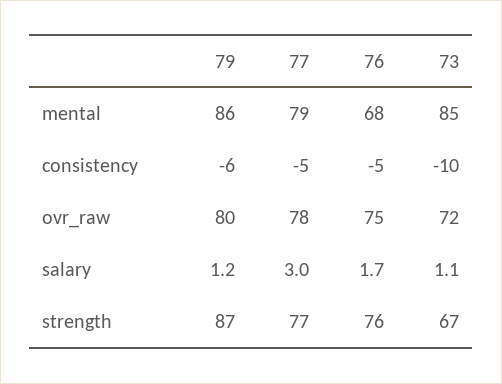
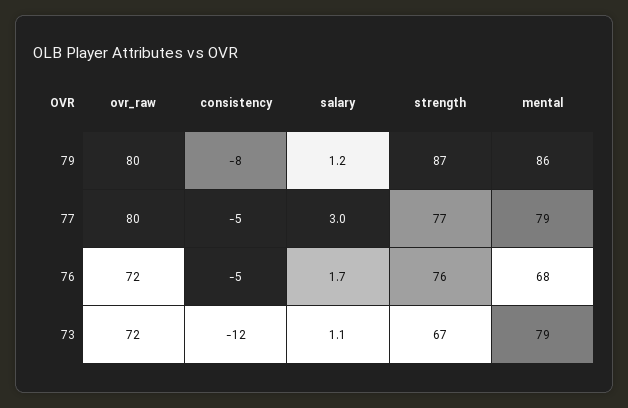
  {
    "79": {
      "mental": 86,
-     "consistency": -6,
+     "consistency": -8,
      "ovr_raw": 80,
      "salary": 1.2,
      "strength": 87
    },
    "77": {
      "mental": 79,
      "consistency": -5,
-     "ovr_raw": 78,
+     "ovr_raw": 80,
      "salary": 3,
      "strength": 77
    },
    "76": {
      "mental": 68,
      "consistency": -5,
-     "ovr_raw": 75,
+     "ovr_raw": 72,
      "salary": 1.7,
      "strength": 76
    },
    "73": {
-     "mental": 85,
+     "mental": 79,
-     "consistency": -10,
+     "consistency": -12,
      "ovr_raw": 72,
      "salary": 1.1,
      "strength": 67
    }
  }

